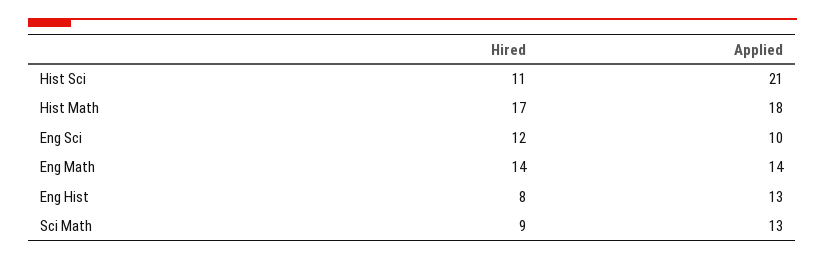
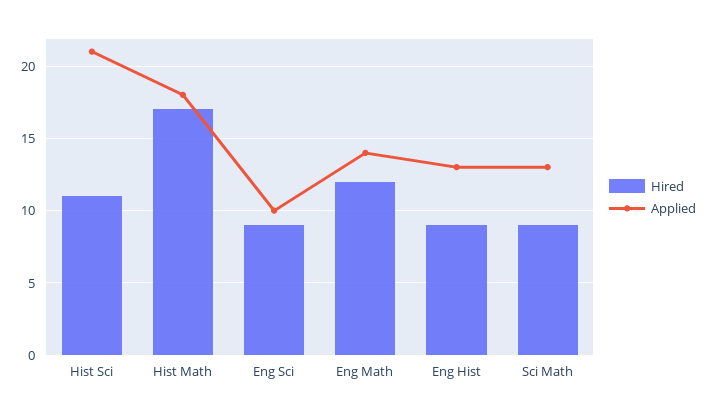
  {
    "Hired": {
      "Hist Sci": 11,
      "Hist Math": 17,
-     "Eng Sci": 12,
+     "Eng Sci": 9,
-     "Eng Math": 14,
+     "Eng Math": 12,
-     "Eng Hist": 8,
+     "Eng Hist": 9,
      "Sci Math": 9
    },
    "Applied": {
      "Hist Sci": 21,
      "Hist Math": 18,
      "Eng Sci": 10,
      "Eng Math": 14,
      "Eng Hist": 13,
      "Sci Math": 13
    }
  }

